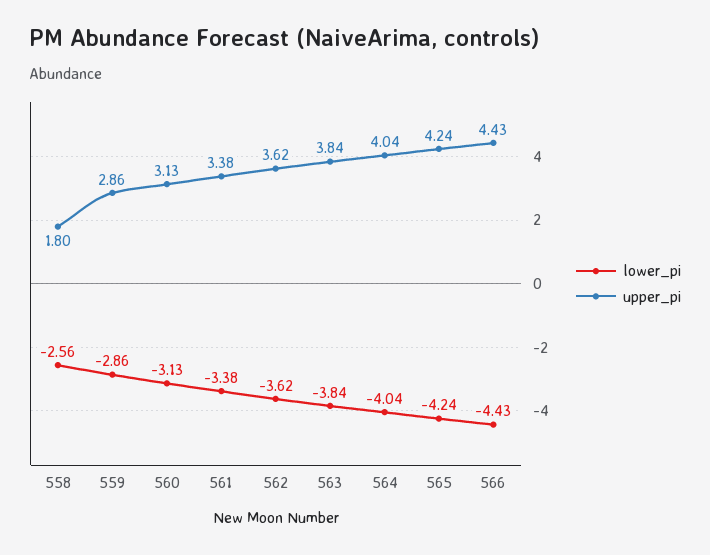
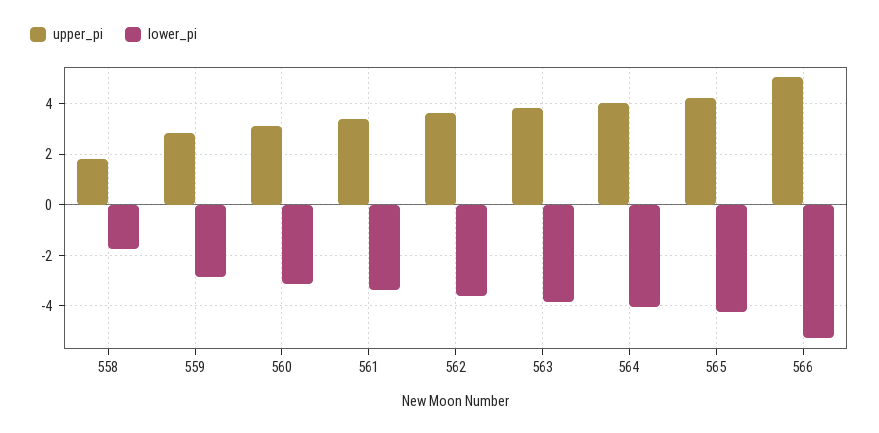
  {
    "lower_pi": {
-     "558": -2.56,
+     "558": -1.75,
      "559": -2.86,
      "560": -3.13,
      "561": -3.38,
      "562": -3.62,
      "563": -3.84,
      "564": -4.04,
      "565": -4.24,
-     "566": -4.43
+     "566": -5.25
    },
    "upper_pi": {
      "558": 1.8,
      "559": 2.86,
      "560": 3.13,
      "561": 3.38,
      "562": 3.62,
      "563": 3.84,
      "564": 4.04,
      "565": 4.24,
-     "566": 4.43
+     "566": 5
    }
  }

